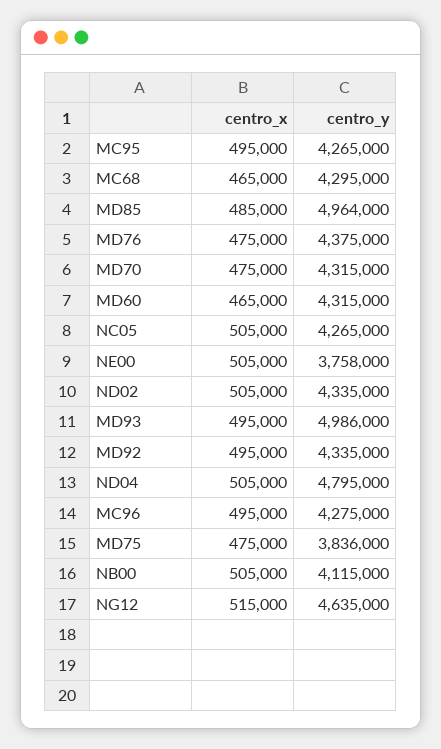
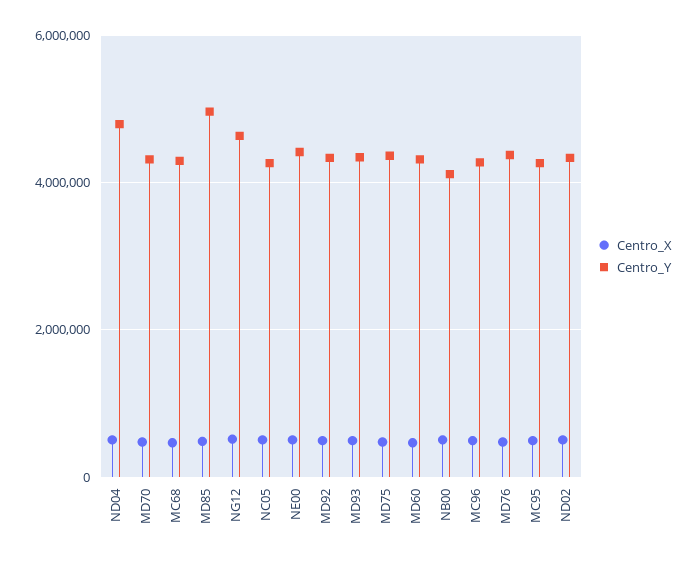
  {
    "centro_x": {
      "MC95": 495000,
      "MC68": 465000,
      "MD85": 485000,
      "MD76": 475000,
      "MD70": 475000,
      "MD60": 465000,
      "NC05": 505000,
      "NE00": 505000,
      "ND02": 505000,
      "MD93": 495000,
      "MD92": 495000,
      "ND04": 505000,
      "MC96": 495000,
      "MD75": 475000,
      "NB00": 505000,
      "NG12": 515000
    },
    "centro_y": {
      "MC95": 4265000,
      "MC68": 4295000,
      "MD85": 4964000,
      "MD76": 4375000,
      "MD70": 4315000,
      "MD60": 4315000,
      "NC05": 4265000,
-     "NE00": 3758000,
+     "NE00": 4400000,
      "ND02": 4335000,
-     "MD93": 4986000,
+     "MD93": 4400000,
      "MD92": 4335000,
      "ND04": 4795000,
      "MC96": 4275000,
-     "MD75": 3836000,
+     "MD75": 4400000,
      "NB00": 4115000,
      "NG12": 4635000
    }
  }

